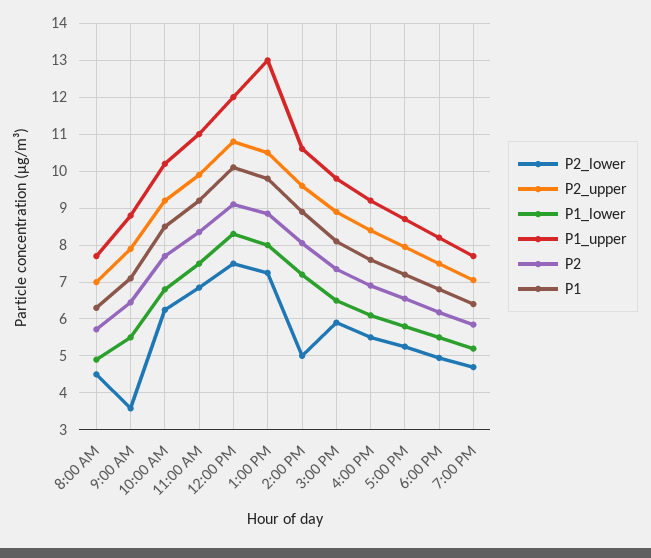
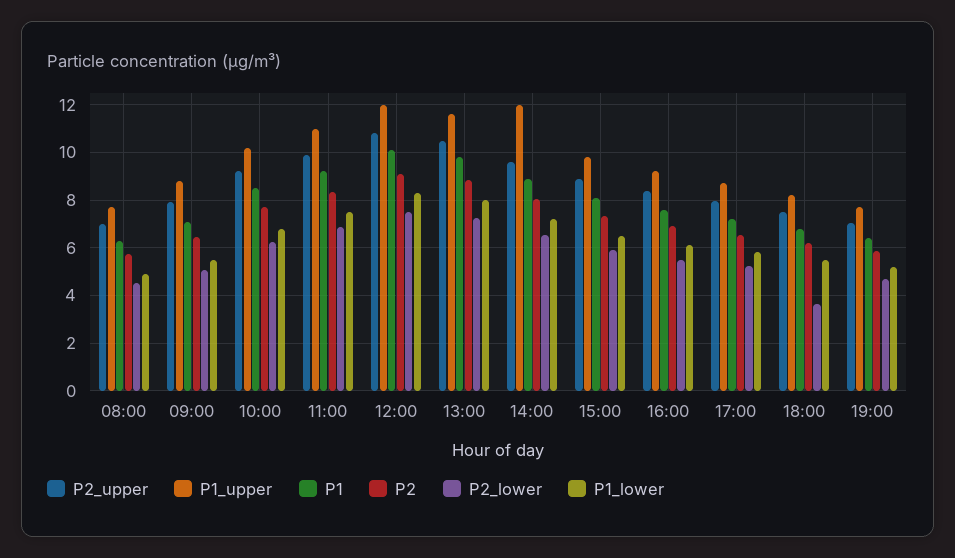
  {
    "P2_lower": {
      "8:00 AM": 4.6,
-     "9:00 AM": 3.6,
+     "9:00 AM": 5,
      "10:00 AM": 6.2,
      "11:00 AM": 6.8,
      "12:00 PM": 7.6,
      "1:00 PM": 7.2,
-     "2:00 PM": 5,
+     "2:00 PM": 6.5,
      "3:00 PM": 6,
      "4:00 PM": 5.6,
      "5:00 PM": 5.2,
-     "6:00 PM": 5,
+     "6:00 PM": 3.5,
      "7:00 PM": 4.8
    },
    "P2_upper": {
      "8:00 AM": 7,
      "9:00 AM": 8,
      "10:00 AM": 9.2,
      "11:00 AM": 10,
      "12:00 PM": 10.8,
      "1:00 PM": 10.6,
      "2:00 PM": 9.6,
      "3:00 PM": 9,
      "4:00 PM": 8.4,
      "5:00 PM": 8,
      "6:00 PM": 7.6,
      "7:00 PM": 7
    },
    "P1_lower": {
      "8:00 AM": 5,
      "9:00 AM": 5.6,
      "10:00 AM": 6.8,
      "11:00 AM": 7.6,
      "12:00 PM": 8.4,
      "1:00 PM": 8,
      "2:00 PM": 7.2,
      "3:00 PM": 6.6,
      "4:00 PM": 6.2,
      "5:00 PM": 5.8,
      "6:00 PM": 5.6,
      "7:00 PM": 5.2
    },
    "P1_upper": {
      "8:00 AM": 7.8,
      "9:00 AM": 8.8,
      "10:00 AM": 10.2,
      "11:00 AM": 11,
      "12:00 PM": 12,
-     "1:00 PM": 13,
+     "1:00 PM": 11.5,
-     "2:00 PM": 10.6,
+     "2:00 PM": 12,
      "3:00 PM": 9.8,
      "4:00 PM": 9.2,
      "5:00 PM": 8.8,
      "6:00 PM": 8.2,
      "7:00 PM": 7.8
    },
    "P2": {
      "8:00 AM": 5.8,
      "9:00 AM": 6.4,
      "10:00 AM": 7.8,
      "11:00 AM": 8.4,
      "12:00 PM": 9.2,
      "1:00 PM": 8.8,
      "2:00 PM": 8,
      "3:00 PM": 7.4,
      "4:00 PM": 7,
      "5:00 PM": 6.6,
      "6:00 PM": 6.2,
      "7:00 PM": 5.8
    },
    "P1": {
      "8:00 AM": 6.4,
      "9:00 AM": 7.2,
      "10:00 AM": 8.6,
      "11:00 AM": 9.2,
      "12:00 PM": 10.2,
      "1:00 PM": 9.8,
      "2:00 PM": 9,
      "3:00 PM": 8.2,
      "4:00 PM": 7.6,
      "5:00 PM": 7.2,
      "6:00 PM": 6.8,
      "7:00 PM": 6.4
    }
  }

